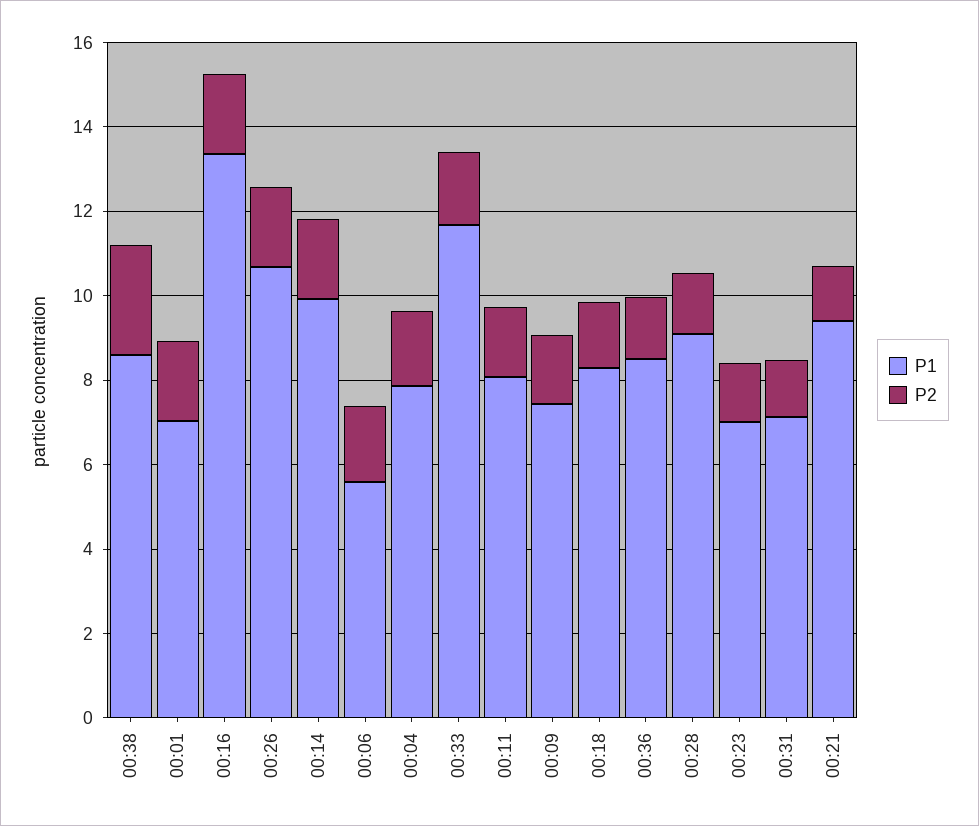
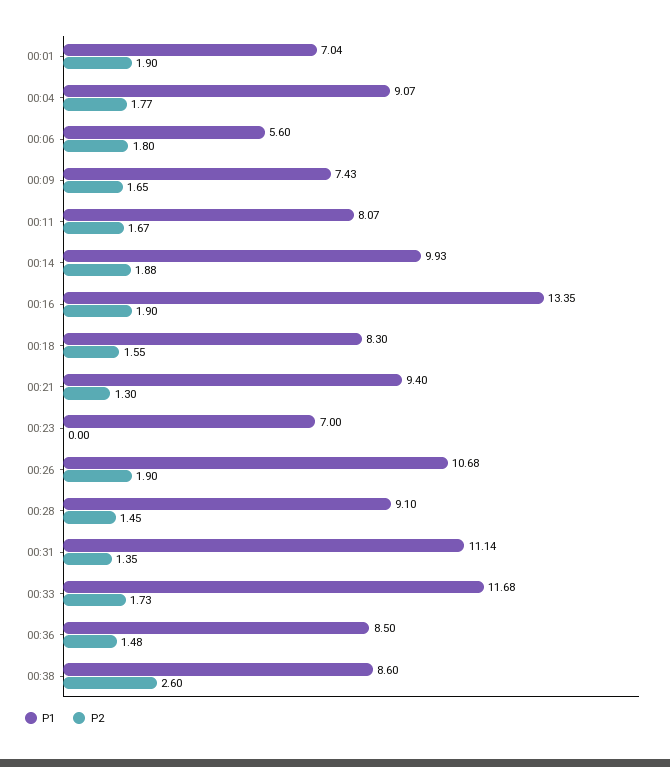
  {
    "P1": {
      "00:38": 8.6,
      "00:01": 7.04,
      "00:16": 13.35,
      "00:26": 10.68,
      "00:14": 9.93,
      "00:06": 5.6,
-     "00:04": 8,
+     "00:04": 9.07,
      "00:33": 11.68,
      "00:11": 8.07,
      "00:09": 7.43,
      "00:18": 8.3,
      "00:36": 8.5,
      "00:28": 9.1,
      "00:23": 7,
-     "00:31": 7,
+     "00:31": 11.14,
      "00:21": 9.4
    },
    "P2": {
      "00:38": 2.6,
      "00:01": 1.9,
      "00:16": 1.9,
      "00:26": 1.9,
      "00:14": 1.88,
      "00:06": 1.8,
      "00:04": 1.77,
      "00:33": 1.73,
      "00:11": 1.67,
      "00:09": 1.65,
      "00:18": 1.55,
      "00:36": 1.48,
      "00:28": 1.45,
-     "00:23": 1.5,
+     "00:23": 0,
      "00:31": 1.35,
      "00:21": 1.3
    }
  }

